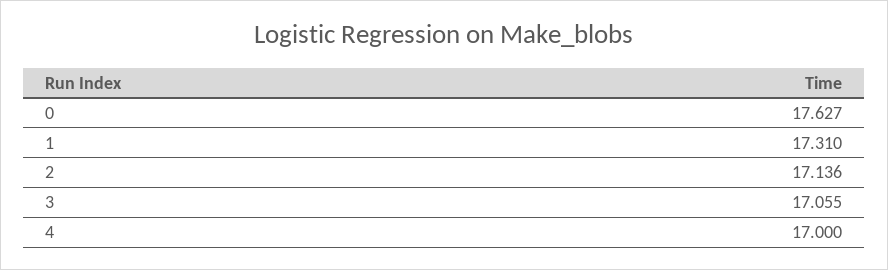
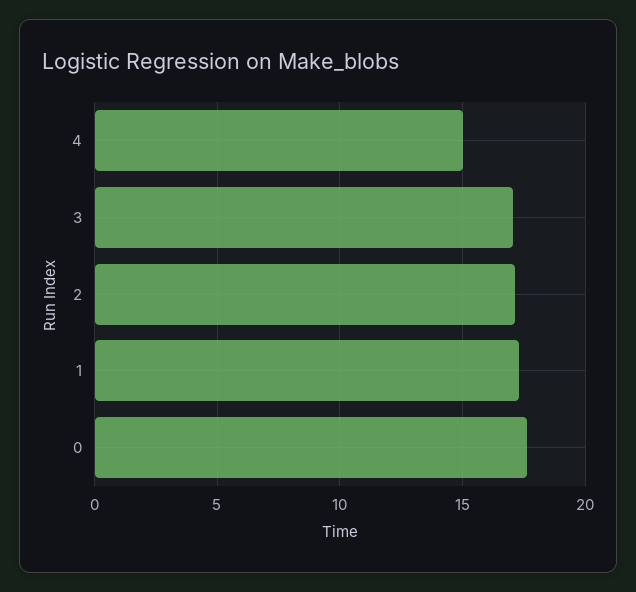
  {
    "0": 17.627,
    "1": 17.31,
    "2": 17.136,
    "3": 17.055,
-   "4": 17
+   "4": 15
  }

